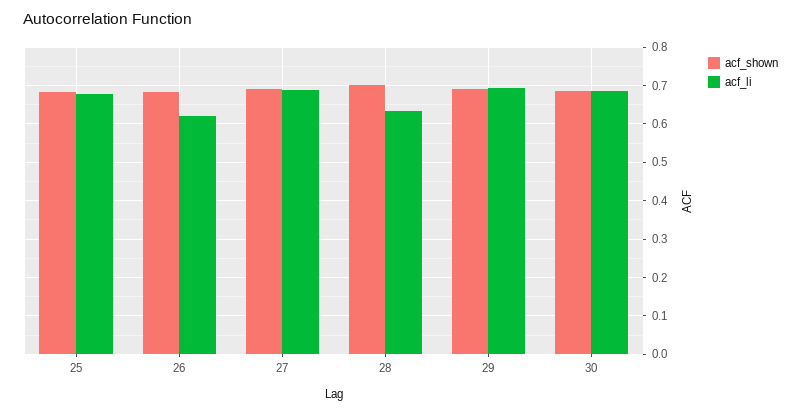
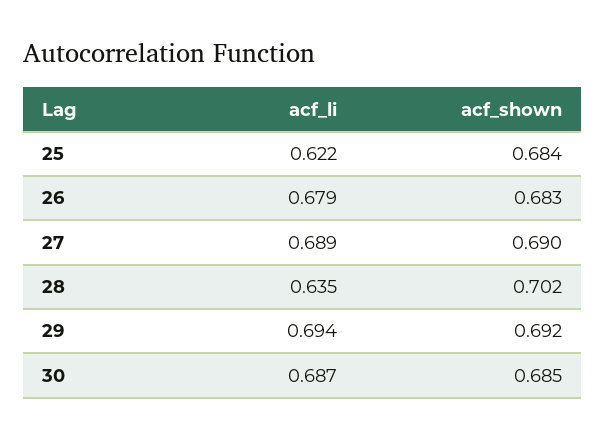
  {
    "acf_shown": {
      "25": 0.684,
      "26": 0.683,
      "27": 0.69,
      "28": 0.702,
      "29": 0.692,
      "30": 0.685
    },
    "acf_li": {
-     "25": 0.68,
+     "25": 0.622,
-     "26": 0.62,
+     "26": 0.679,
      "27": 0.689,
      "28": 0.635,
      "29": 0.694,
      "30": 0.687
    }
  }

